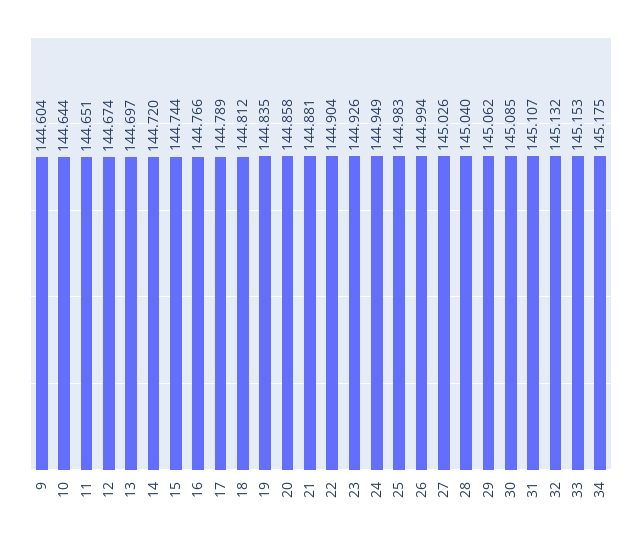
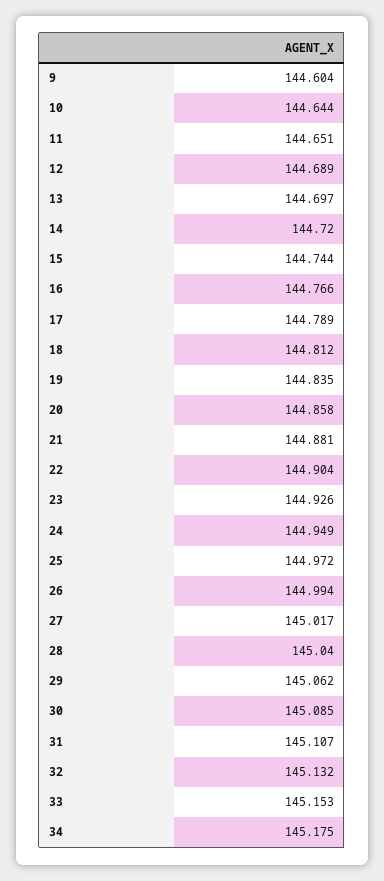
  {
    "9": 144.604,
    "10": 144.644,
    "11": 144.651,
-   "12": 144.674,
+   "12": 144.689,
    "13": 144.697,
    "14": 144.72,
    "15": 144.744,
    "16": 144.766,
    "17": 144.789,
    "18": 144.812,
    "19": 144.835,
    "20": 144.858,
    "21": 144.881,
    "22": 144.904,
    "23": 144.926,
    "24": 144.949,
-   "25": 144.983,
+   "25": 144.972,
    "26": 144.994,
-   "27": 145.026,
+   "27": 145.017,
    "28": 145.04,
    "29": 145.062,
    "30": 145.085,
    "31": 145.107,
    "32": 145.132,
    "33": 145.153,
    "34": 145.175
  }

